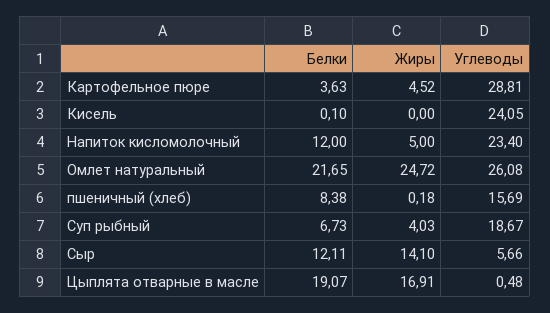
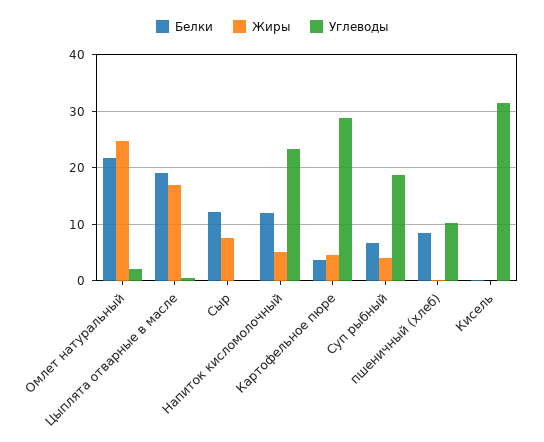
  {
    "Белки": {
      "Картофельное пюре": 3.63,
      "Кисель": 0.1,
      "Напиток кисломолочный": 12,
      "Омлет натуральный": 21.65,
      "пшеничный (хлеб)": 8.38,
      "Суп рыбный": 6.73,
      "Сыр": 12.11,
      "Цыплята отварные в масле": 19.07
    },
    "Жиры": {
      "Картофельное пюре": 4.52,
      "Кисель": 0,
      "Напиток кисломолочный": 5,
      "Омлет натуральный": 24.72,
      "пшеничный (хлеб)": 0.18,
      "Суп рыбный": 4.03,
-     "Сыр": 14.1,
+     "Сыр": 8,
      "Цыплята отварные в масле": 16.91
    },
    "Углеводы": {
      "Картофельное пюре": 28.81,
-     "Кисель": 24.05,
+     "Кисель": 32,
      "Напиток кисломолочный": 23.4,
-     "Омлет натуральный": 26.08,
+     "Омлет натуральный": 2,
-     "пшеничный (хлеб)": 15.69,
+     "пшеничный (хлеб)": 10,
      "Суп рыбный": 18.67,
-     "Сыр": 5.66,
+     "Сыр": 0,
      "Цыплята отварные в масле": 0.48
    }
  }

